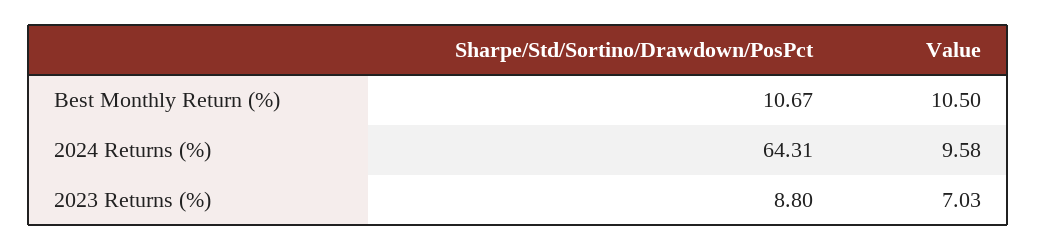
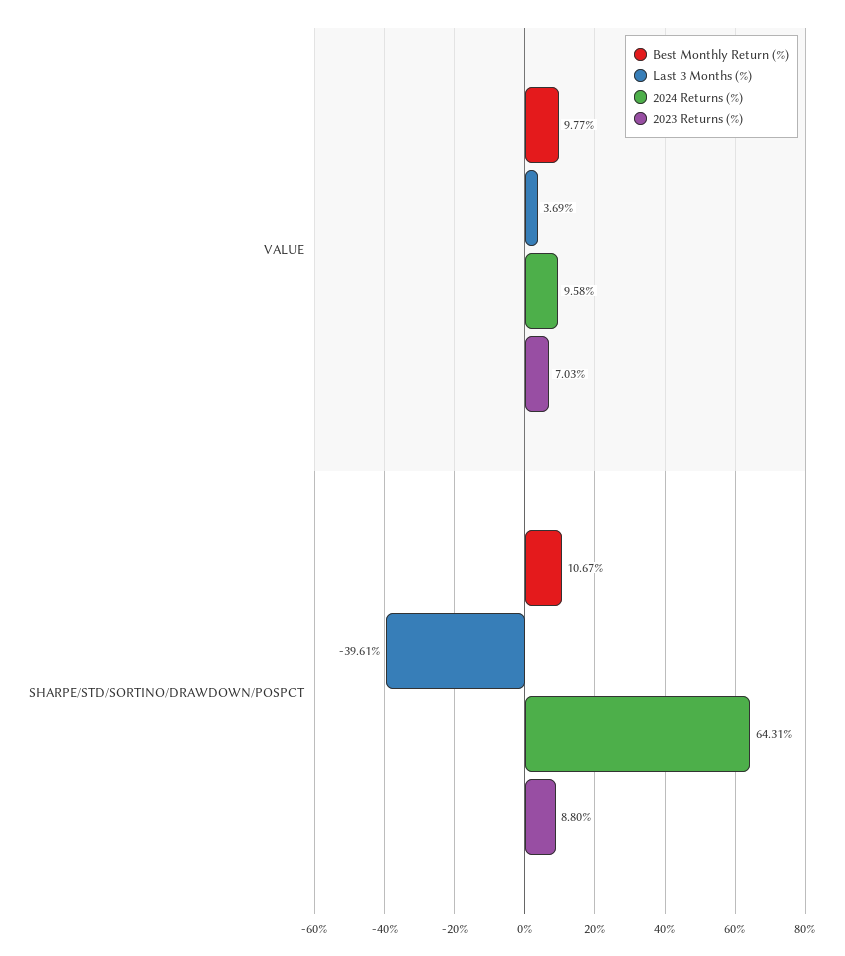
  {
    "Best Monthly Return (%)": {
      "Sharpe/Std/Sortino/Drawdown/PosPct": 10.67,
-     "Value": 10.5
+     "Value": 9.77
    },
    "2024 Returns (%)": {
      "Sharpe/Std/Sortino/Drawdown/PosPct": 64.31,
      "Value": 9.58
    },
    "2023 Returns (%)": {
      "Sharpe/Std/Sortino/Drawdown/PosPct": 8.8,
      "Value": 7.03
-   }
+   },
+   "Last 3 Months (%)": {
+     "Value": 3.69,
+     "Sharpe/Std/Sortino/Drawdown/PosPct": -39.61
+   }
  }

